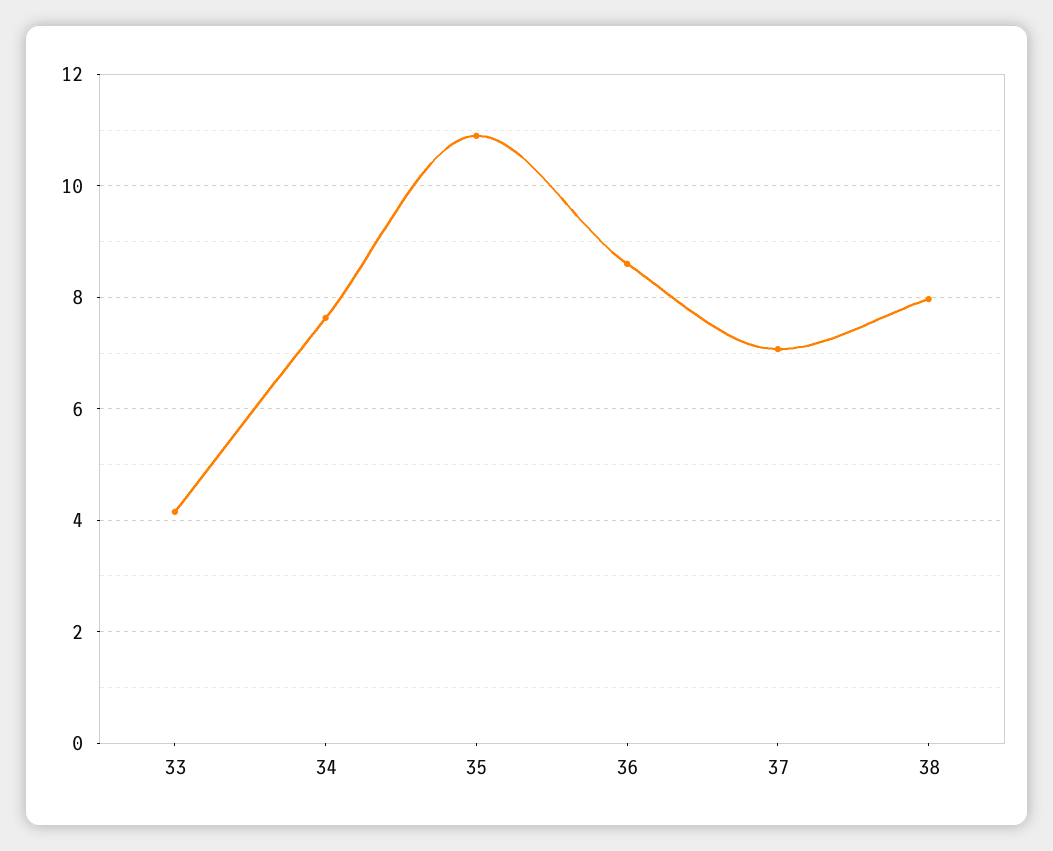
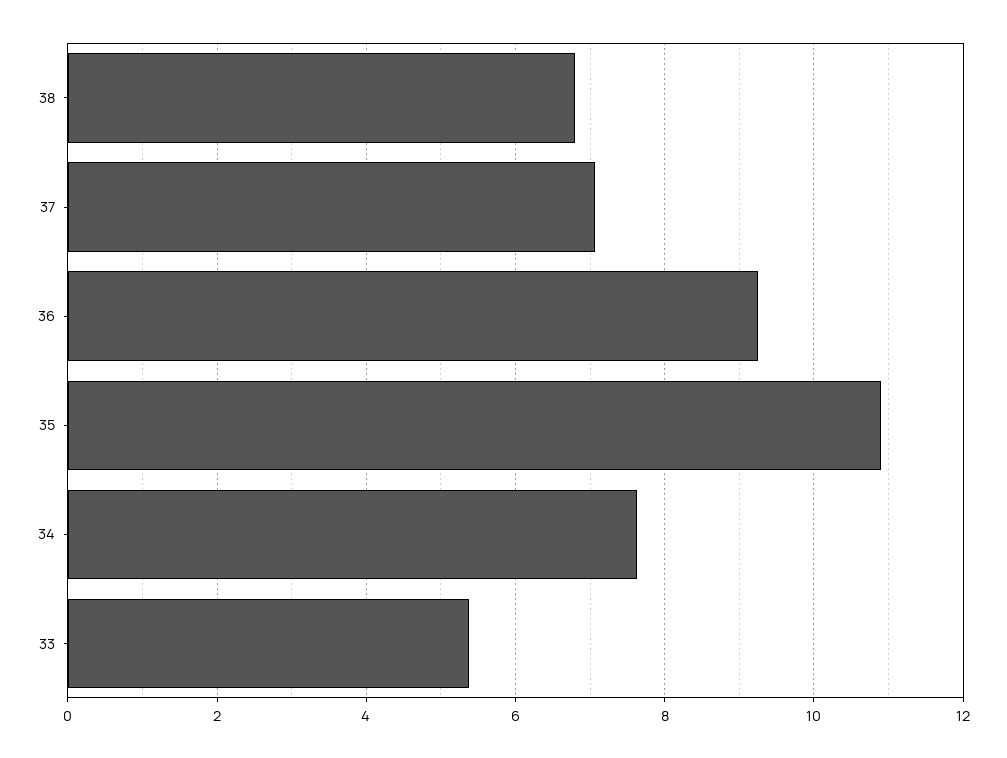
  {
-   "33": 4.2,
+   "33": 5.4,
    "34": 7.6,
    "35": 11,
-   "36": 8.6,
+   "36": 9.2,
    "37": 7,
-   "38": 8
+   "38": 6.8
  }

